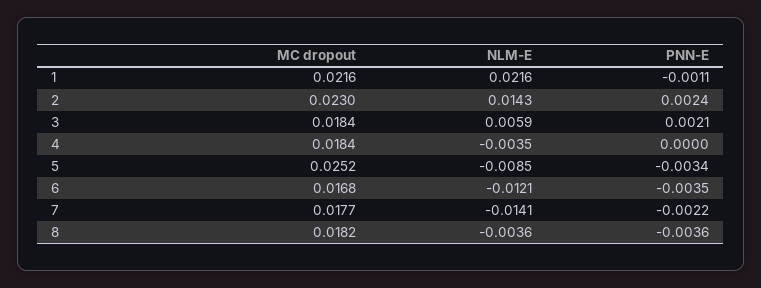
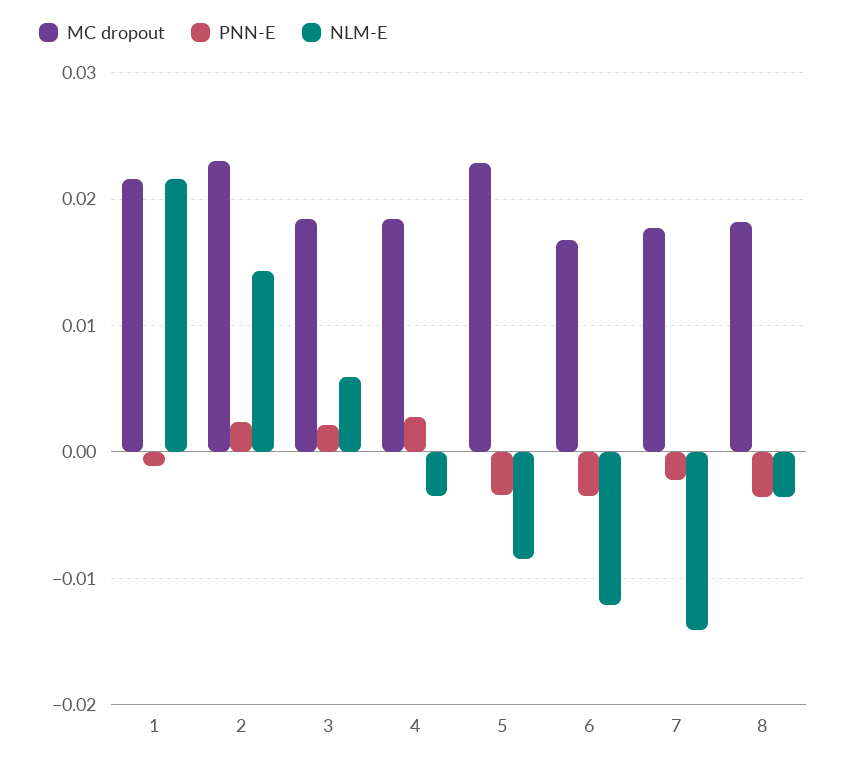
  {
    "MC dropout": {
      "1": 0.0216,
      "2": 0.023,
      "3": 0.0184,
      "4": 0.0184,
-     "5": 0.0252,
+     "5": 0.023,
      "6": 0.0168,
      "7": 0.0177,
      "8": 0.0182
    },
    "NLM-E": {
      "1": 0.0216,
      "2": 0.0143,
      "3": 0.0059,
      "4": -0.0035,
      "5": -0.0085,
      "6": -0.0121,
      "7": -0.0141,
      "8": -0.0036
    },
    "PNN-E": {
      "1": -0.0011,
      "2": 0.0024,
      "3": 0.0021,
-     "4": 0,
+     "4": 0.003,
      "5": -0.0034,
      "6": -0.0035,
      "7": -0.0022,
      "8": -0.0036
    }
  }

